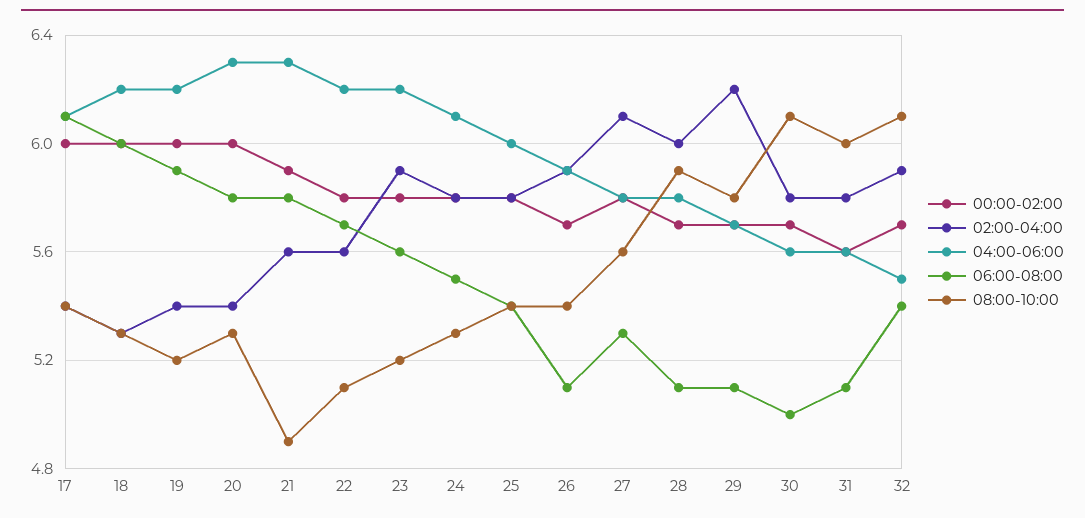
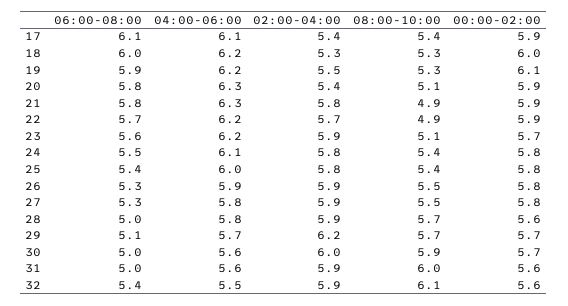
  {
    "00:00-02:00": {
-     "17": 6,
+     "17": 5.9,
      "18": 6,
-     "19": 6,
+     "19": 6.1,
-     "20": 6,
+     "20": 5.9,
      "21": 5.9,
-     "22": 5.8,
+     "22": 5.9,
-     "23": 5.8,
+     "23": 5.7,
      "24": 5.8,
      "25": 5.8,
-     "26": 5.7,
+     "26": 5.8,
      "27": 5.8,
-     "28": 5.7,
+     "28": 5.6,
      "29": 5.7,
      "30": 5.7,
      "31": 5.6,
-     "32": 5.7
+     "32": 5.6
    },
    "02:00-04:00": {
      "17": 5.4,
      "18": 5.3,
-     "19": 5.4,
+     "19": 5.5,
      "20": 5.4,
-     "21": 5.6,
+     "21": 5.8,
-     "22": 5.6,
+     "22": 5.7,
      "23": 5.9,
      "24": 5.8,
      "25": 5.8,
      "26": 5.9,
-     "27": 6.1,
+     "27": 5.9,
-     "28": 6,
+     "28": 5.9,
      "29": 6.2,
-     "30": 5.8,
+     "30": 6,
-     "31": 5.8,
+     "31": 5.9,
      "32": 5.9
    },
    "04:00-06:00": {
      "17": 6.1,
      "18": 6.2,
      "19": 6.2,
      "20": 6.3,
      "21": 6.3,
      "22": 6.2,
      "23": 6.2,
      "24": 6.1,
      "25": 6,
      "26": 5.9,
      "27": 5.8,
      "28": 5.8,
      "29": 5.7,
      "30": 5.6,
      "31": 5.6,
      "32": 5.5
    },
    "06:00-08:00": {
      "17": 6.1,
      "18": 6,
      "19": 5.9,
      "20": 5.8,
      "21": 5.8,
      "22": 5.7,
      "23": 5.6,
      "24": 5.5,
      "25": 5.4,
-     "26": 5.1,
+     "26": 5.3,
      "27": 5.3,
-     "28": 5.1,
+     "28": 5,
      "29": 5.1,
      "30": 5,
-     "31": 5.1,
+     "31": 5,
      "32": 5.4
    },
    "08:00-10:00": {
      "17": 5.4,
      "18": 5.3,
-     "19": 5.2,
+     "19": 5.3,
-     "20": 5.3,
+     "20": 5.1,
      "21": 4.9,
-     "22": 5.1,
+     "22": 4.9,
-     "23": 5.2,
+     "23": 5.1,
-     "24": 5.3,
+     "24": 5.4,
      "25": 5.4,
-     "26": 5.4,
+     "26": 5.5,
-     "27": 5.6,
+     "27": 5.5,
-     "28": 5.9,
+     "28": 5.7,
-     "29": 5.8,
+     "29": 5.7,
-     "30": 6.1,
+     "30": 5.9,
      "31": 6,
      "32": 6.1
    }
  }

